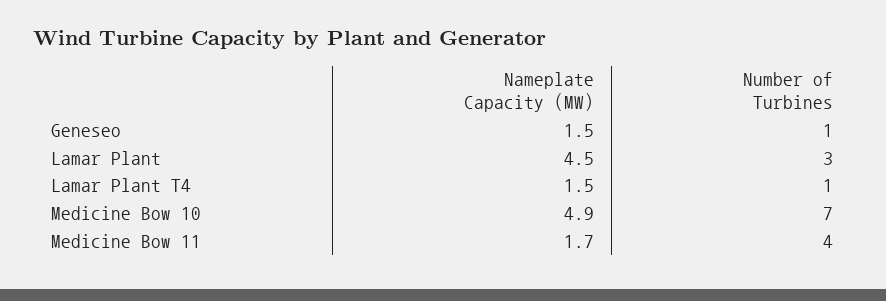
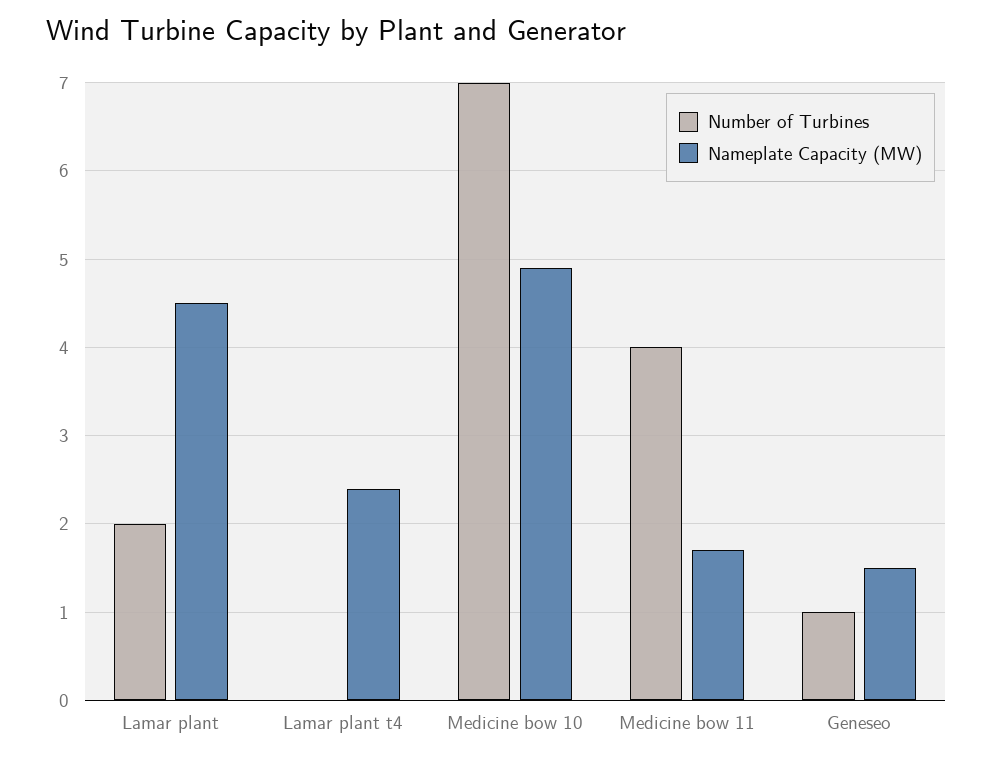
  {
    "Nameplate Capacity (MW)": {
      "Geneseo": 1.5,
      "Lamar Plant": 4.5,
-     "Lamar Plant T4": 1.5,
+     "Lamar Plant T4": 2.4,
      "Medicine Bow 10": 4.9,
      "Medicine Bow 11": 1.7
    },
    "Number of Turbines": {
      "Geneseo": 1,
-     "Lamar Plant": 3,
+     "Lamar Plant": 2,
-     "Lamar Plant T4": 1,
+     "Lamar Plant T4": 0,
      "Medicine Bow 10": 7,
      "Medicine Bow 11": 4
    }
  }

